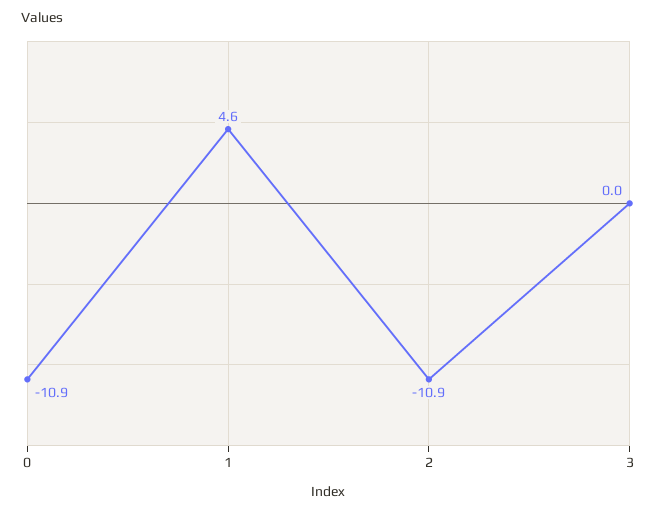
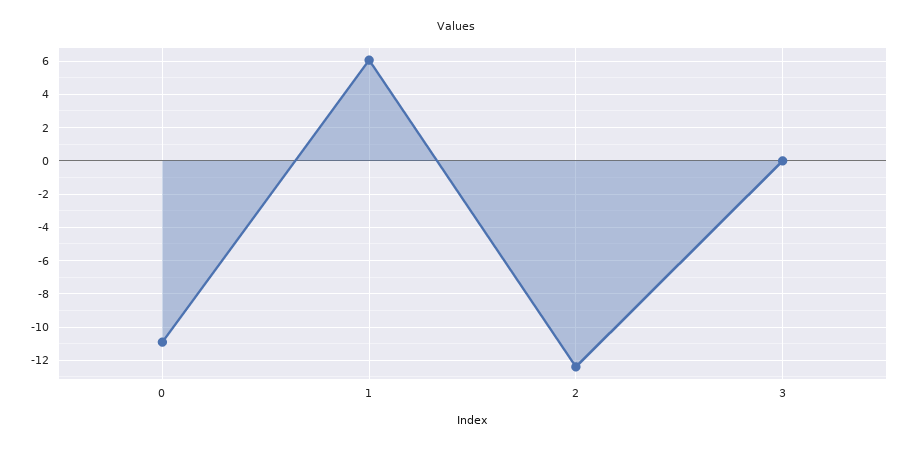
  {
    "0": -10.9,
-   "1": 4.6,
+   "1": 6,
-   "2": -10.9,
+   "2": -12.5,
    "3": 0
  }

